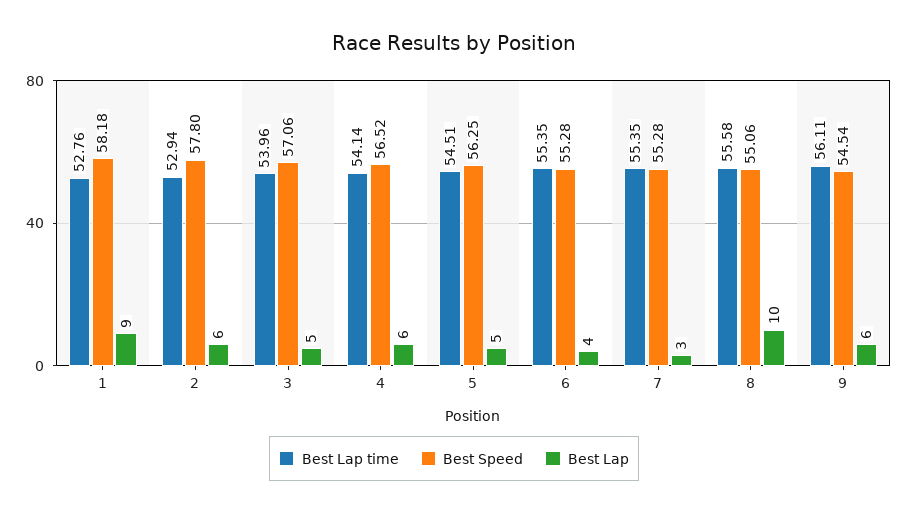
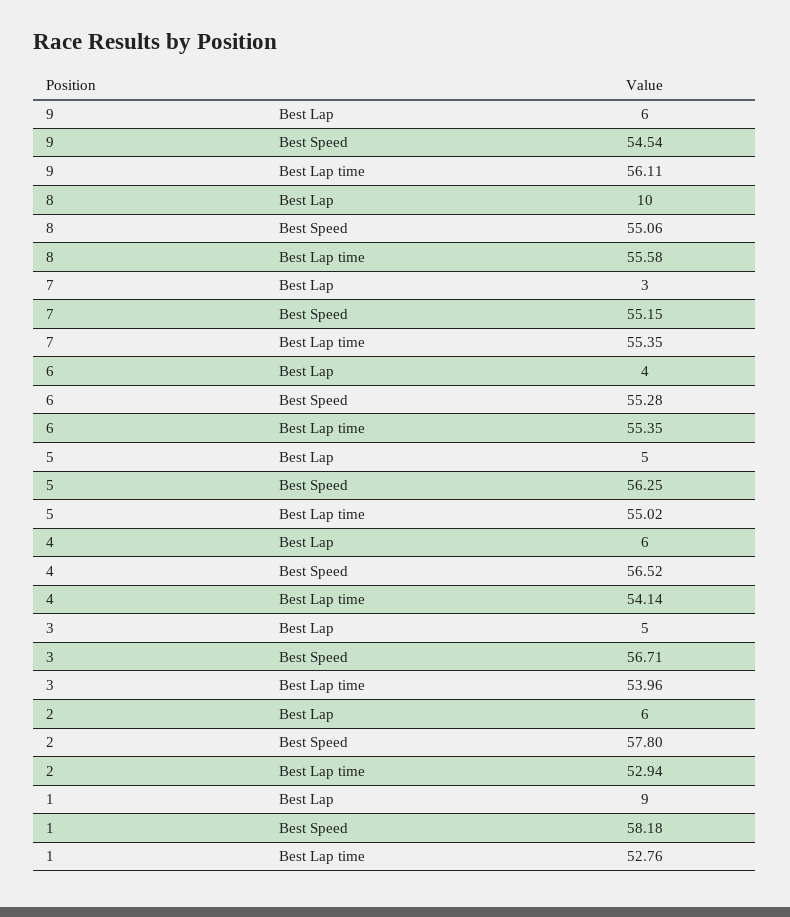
  {
    "Best Lap time": {
      "1": 52.76,
      "2": 52.94,
      "3": 53.96,
      "4": 54.14,
-     "5": 54.51,
+     "5": 55.02,
      "6": 55.35,
      "7": 55.35,
      "8": 55.58,
      "9": 56.11
    },
    "Best Speed": {
      "1": 58.18,
      "2": 57.8,
-     "3": 57.06,
+     "3": 56.71,
      "4": 56.52,
      "5": 56.25,
      "6": 55.28,
-     "7": 55.28,
+     "7": 55.15,
      "8": 55.06,
      "9": 54.54
    },
    "Best Lap": {
      "1": 9,
      "2": 6,
      "3": 5,
      "4": 6,
      "5": 5,
      "6": 4,
      "7": 3,
      "8": 10,
      "9": 6
    }
  }

